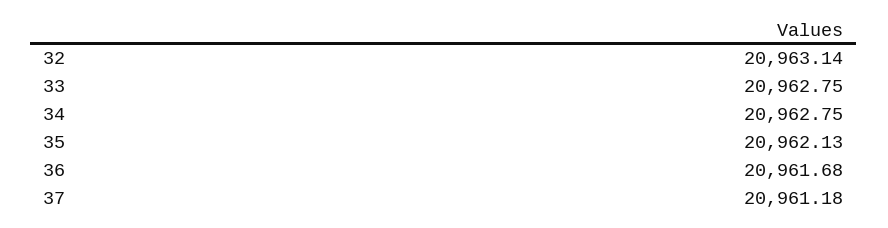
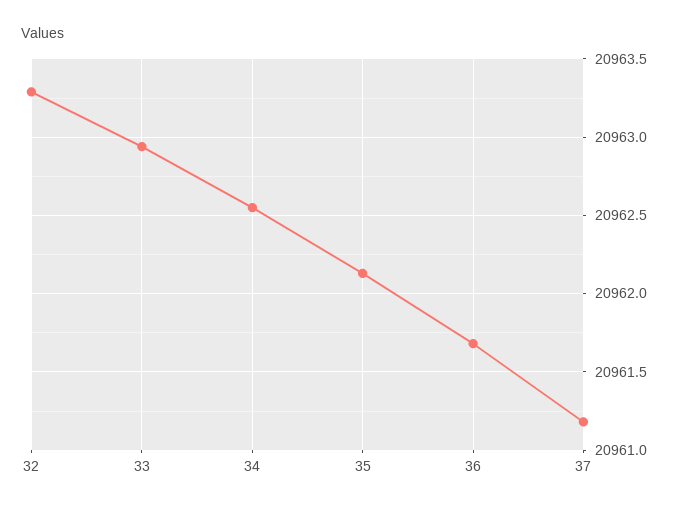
  {
-   "32": 20963.14,
+   "32": 20963.3,
-   "33": 20962.75,
+   "33": 20962.95,
-   "34": 20962.75,
+   "34": 20962.55,
    "35": 20962.13,
    "36": 20961.68,
    "37": 20961.18
  }

